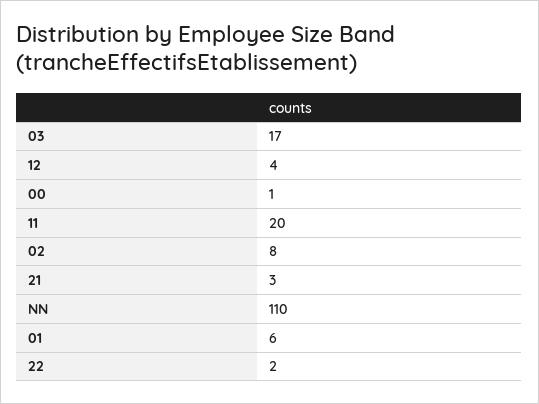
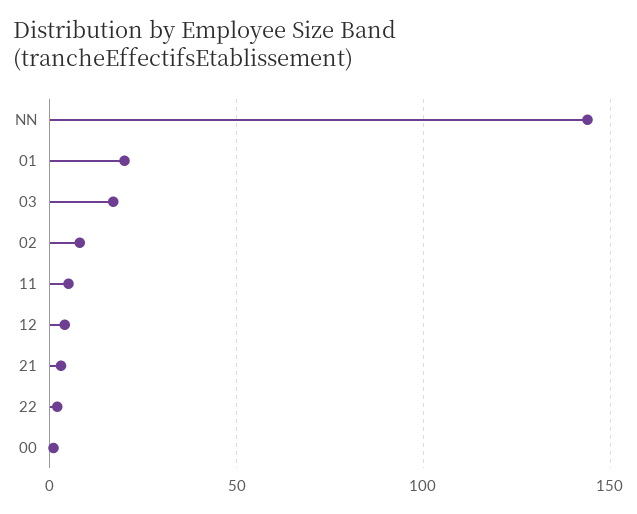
  {
    "03": 17,
    "12": 4,
    "00": 1,
-   "11": 20,
+   "11": 5,
    "02": 8,
    "21": 3,
-   "NN": 110,
+   "NN": 145,
-   "01": 6,
+   "01": 20,
    "22": 2
  }

